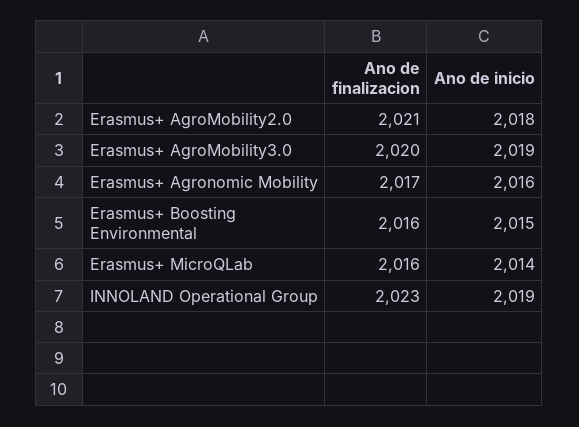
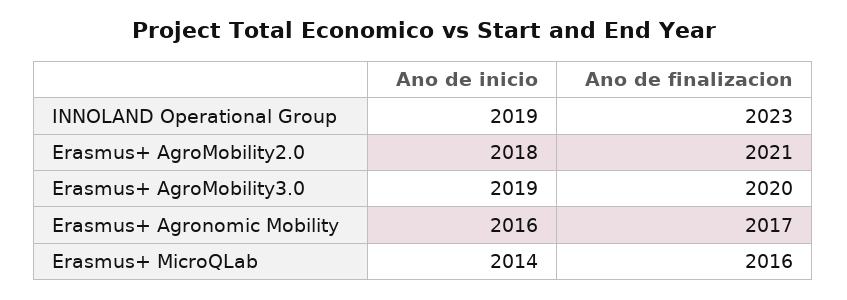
  {
    "Ano de finalizacion": {
      "Erasmus+ AgroMobility2.0": 2021,
      "Erasmus+ AgroMobility3.0": 2020,
      "Erasmus+ Agronomic Mobility": 2017,
-     "Erasmus+ Boosting Environmental": 2016,
      "Erasmus+ MicroQLab": 2016,
      "INNOLAND Operational Group": 2023
    },
    "Ano de inicio": {
      "Erasmus+ AgroMobility2.0": 2018,
      "Erasmus+ AgroMobility3.0": 2019,
      "Erasmus+ Agronomic Mobility": 2016,
-     "Erasmus+ Boosting Environmental": 2015,
      "Erasmus+ MicroQLab": 2014,
      "INNOLAND Operational Group": 2019
    }
  }

